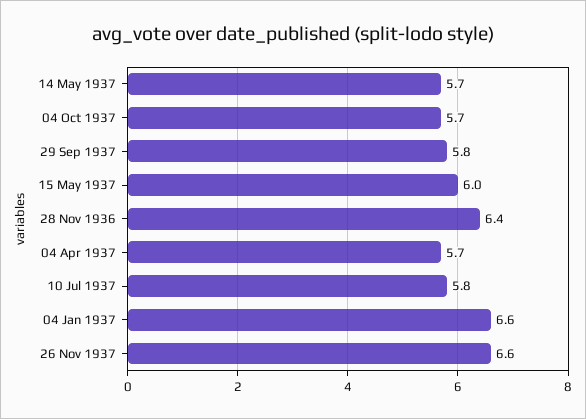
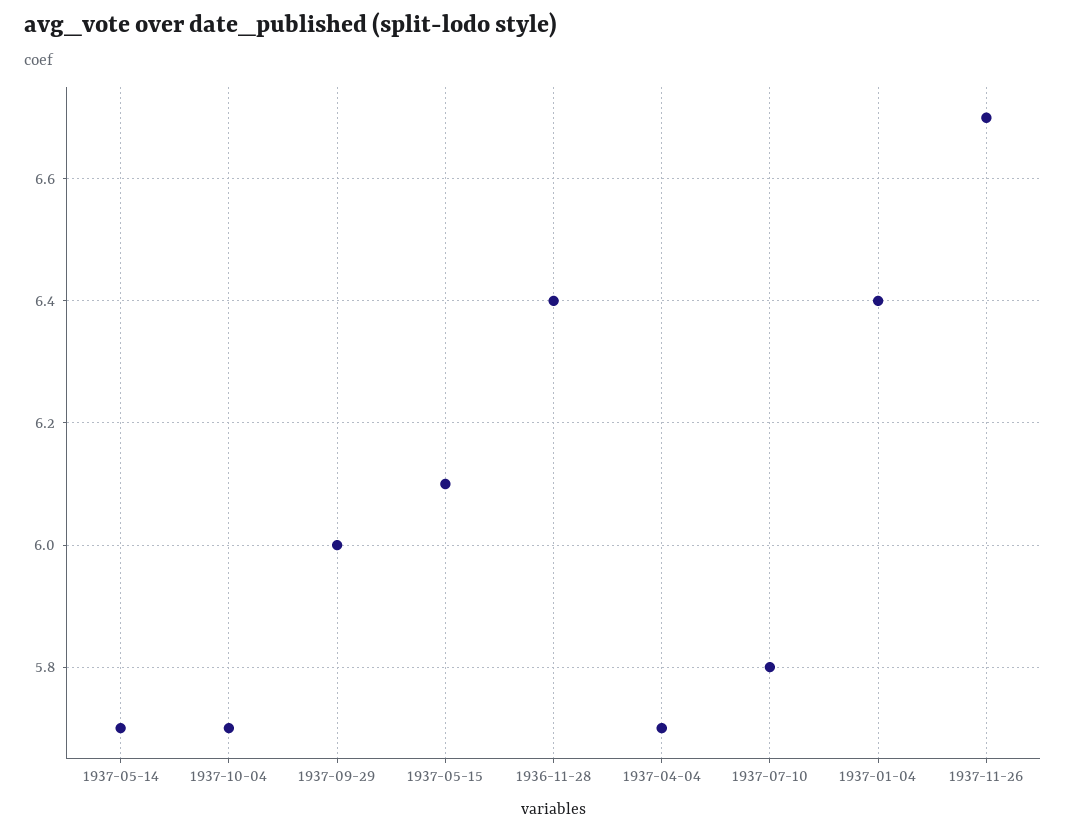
  {
    "14 May 1937": 5.7,
    "04 Oct 1937": 5.7,
-   "29 Sep 1937": 5.8,
+   "29 Sep 1937": 6,
-   "15 May 1937": 6,
+   "15 May 1937": 6.1,
    "28 Nov 1936": 6.4,
    "04 Apr 1937": 5.7,
    "10 Jul 1937": 5.8,
-   "04 Jan 1937": 6.6,
+   "04 Jan 1937": 6.4,
-   "26 Nov 1937": 6.6
+   "26 Nov 1937": 6.7
  }

